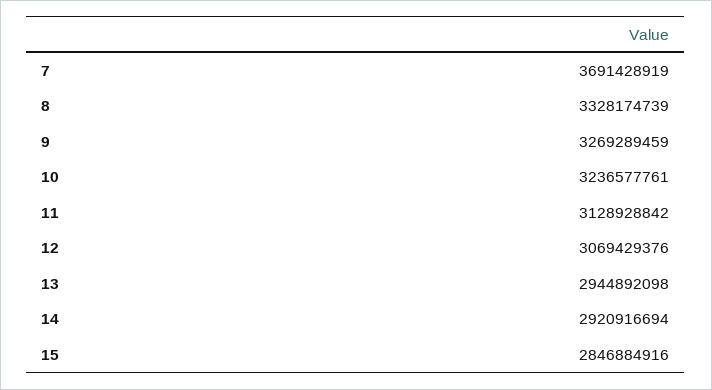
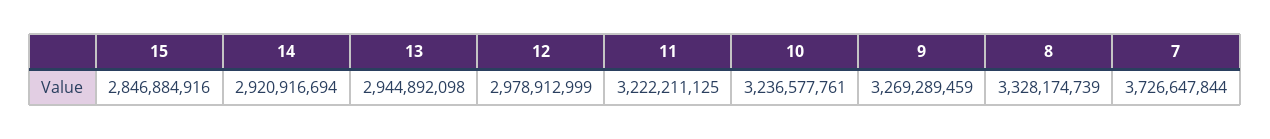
  {
-   "7": 3691428919,
+   "7": 3726647844,
    "8": 3328174739,
    "9": 3269289459,
    "10": 3236577761,
-   "11": 3128928842,
+   "11": 3222211125,
-   "12": 3069429376,
+   "12": 2978912999,
    "13": 2944892098,
    "14": 2920916694,
    "15": 2846884916
  }

